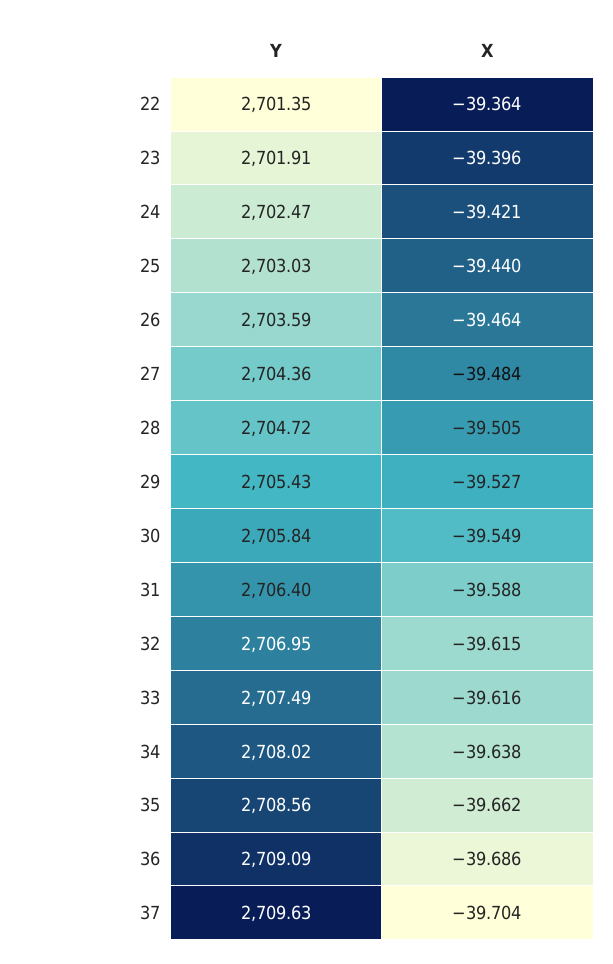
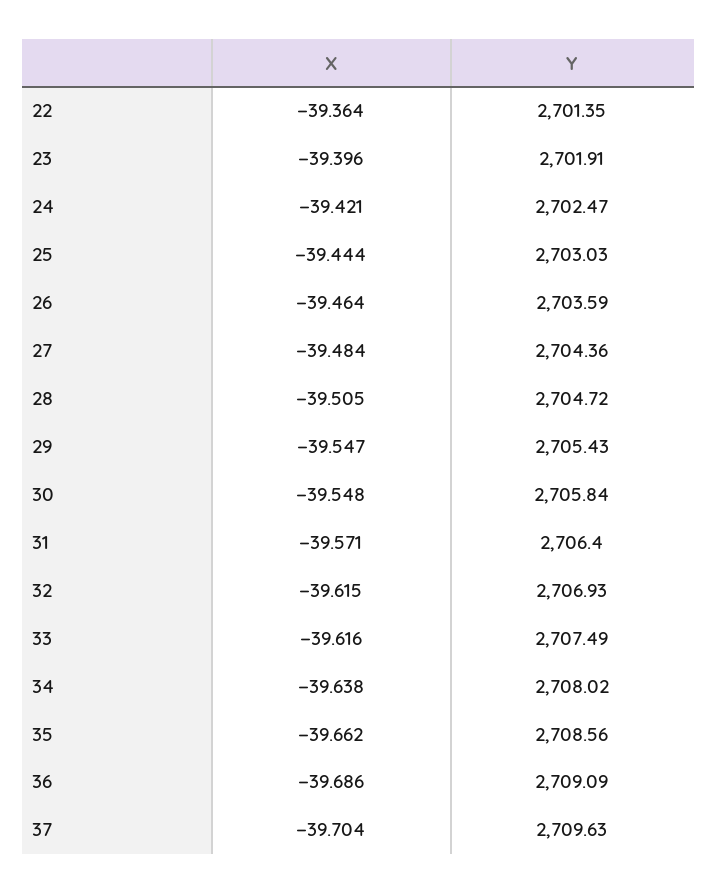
  {
    "Y": {
      "22": 2701.35,
      "23": 2701.91,
      "24": 2702.47,
      "25": 2703.03,
      "26": 2703.59,
      "27": 2704.36,
      "28": 2704.72,
      "29": 2705.43,
      "30": 2705.84,
      "31": 2706.4,
-     "32": 2706.95,
+     "32": 2706.93,
      "33": 2707.49,
      "34": 2708.02,
      "35": 2708.56,
      "36": 2709.09,
      "37": 2709.63
    },
    "X": {
      "22": -39.364,
      "23": -39.396,
      "24": -39.421,
-     "25": -39.44,
+     "25": -39.444,
      "26": -39.464,
      "27": -39.484,
      "28": -39.505,
-     "29": -39.527,
+     "29": -39.547,
-     "30": -39.549,
+     "30": -39.548,
-     "31": -39.588,
+     "31": -39.571,
      "32": -39.615,
      "33": -39.616,
      "34": -39.638,
      "35": -39.662,
      "36": -39.686,
      "37": -39.704
    }
  }

